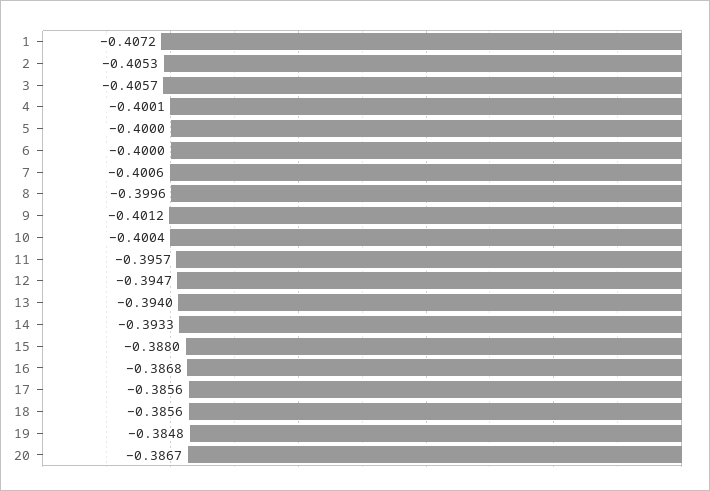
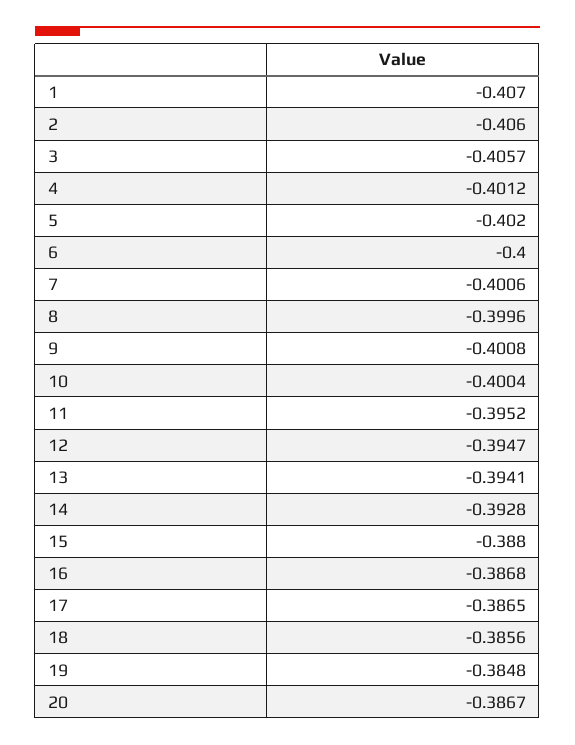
  {
-   "1": -0.4072,
+   "1": -0.407,
-   "2": -0.4053,
+   "2": -0.406,
    "3": -0.4057,
-   "4": -0.4001,
+   "4": -0.4012,
-   "5": -0.4,
+   "5": -0.402,
    "6": -0.4,
    "7": -0.4006,
    "8": -0.3996,
-   "9": -0.4012,
+   "9": -0.4008,
    "10": -0.4004,
-   "11": -0.3957,
+   "11": -0.3952,
    "12": -0.3947,
-   "13": -0.394,
+   "13": -0.3941,
-   "14": -0.3933,
+   "14": -0.3928,
    "15": -0.388,
    "16": -0.3868,
-   "17": -0.3856,
+   "17": -0.3865,
    "18": -0.3856,
    "19": -0.3848,
    "20": -0.3867
  }

